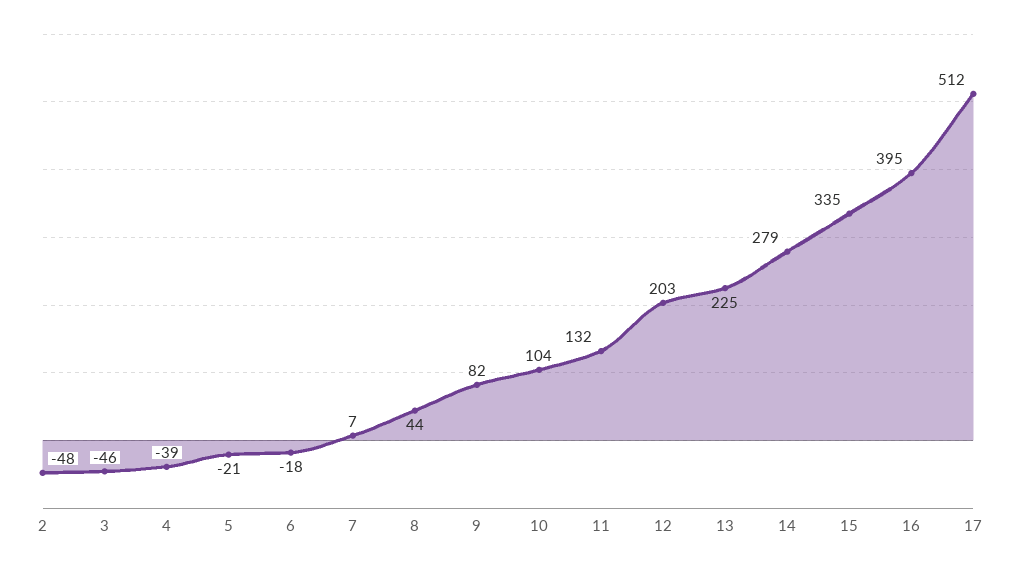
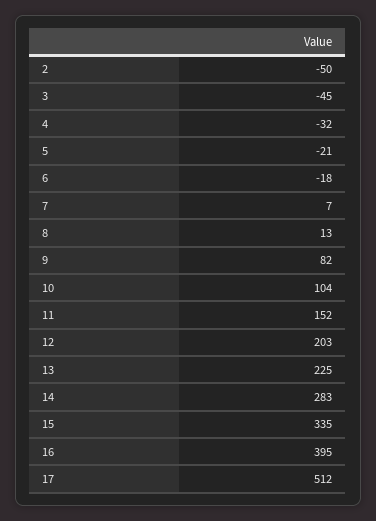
  {
-   "2": -48,
+   "2": -50,
-   "3": -46,
+   "3": -45,
-   "4": -39,
+   "4": -32,
    "5": -21,
    "6": -18,
    "7": 7,
-   "8": 44,
+   "8": 13,
    "9": 82,
    "10": 104,
-   "11": 132,
+   "11": 152,
    "12": 203,
    "13": 225,
-   "14": 279,
+   "14": 283,
    "15": 335,
    "16": 395,
    "17": 512
  }

